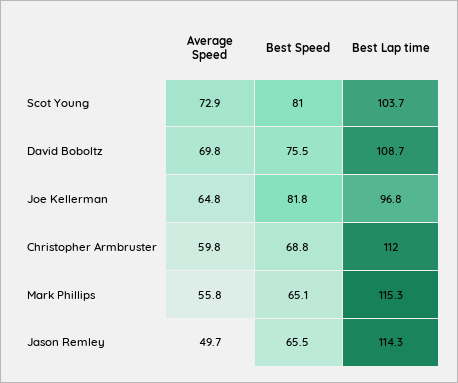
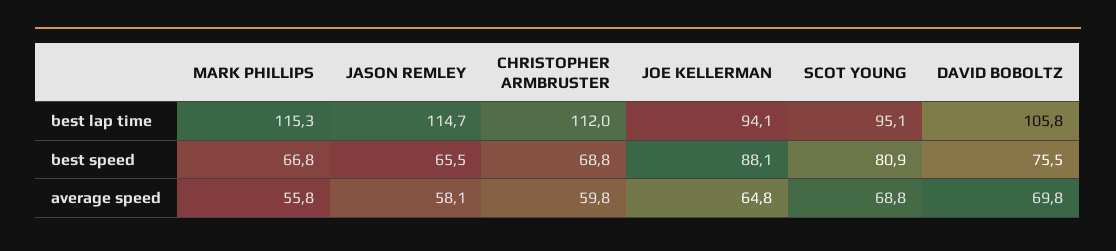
  {
    "Average Speed": {
-     "Scot Young": 72.9,
+     "Scot Young": 68.8,
      "David Boboltz": 69.8,
      "Joe Kellerman": 64.8,
      "Christopher Armbruster": 59.8,
      "Mark Phillips": 55.8,
-     "Jason Remley": 49.7
+     "Jason Remley": 58.1
    },
    "Best Speed": {
-     "Scot Young": 81,
+     "Scot Young": 80.9,
      "David Boboltz": 75.5,
-     "Joe Kellerman": 81.8,
+     "Joe Kellerman": 88.1,
      "Christopher Armbruster": 68.8,
-     "Mark Phillips": 65.1,
+     "Mark Phillips": 66.8,
      "Jason Remley": 65.5
    },
    "Best Lap time": {
-     "Scot Young": 103.7,
+     "Scot Young": 95.1,
-     "David Boboltz": 108.7,
+     "David Boboltz": 105.8,
-     "Joe Kellerman": 96.8,
+     "Joe Kellerman": 94.1,
      "Christopher Armbruster": 112,
      "Mark Phillips": 115.3,
-     "Jason Remley": 114.3
+     "Jason Remley": 114.7
    }
  }

